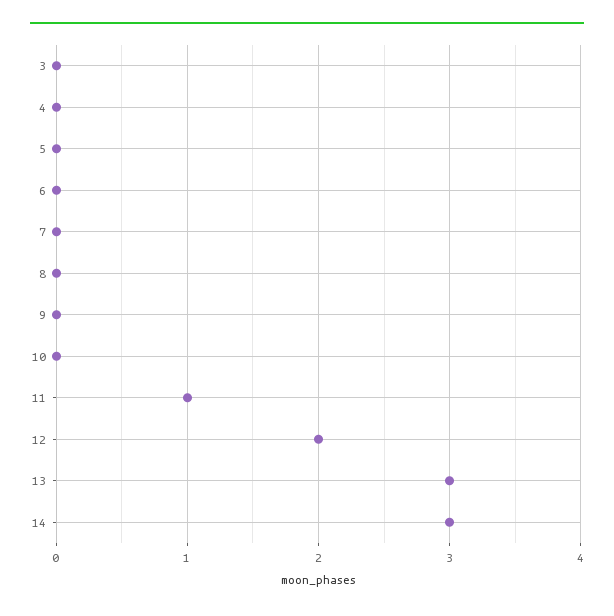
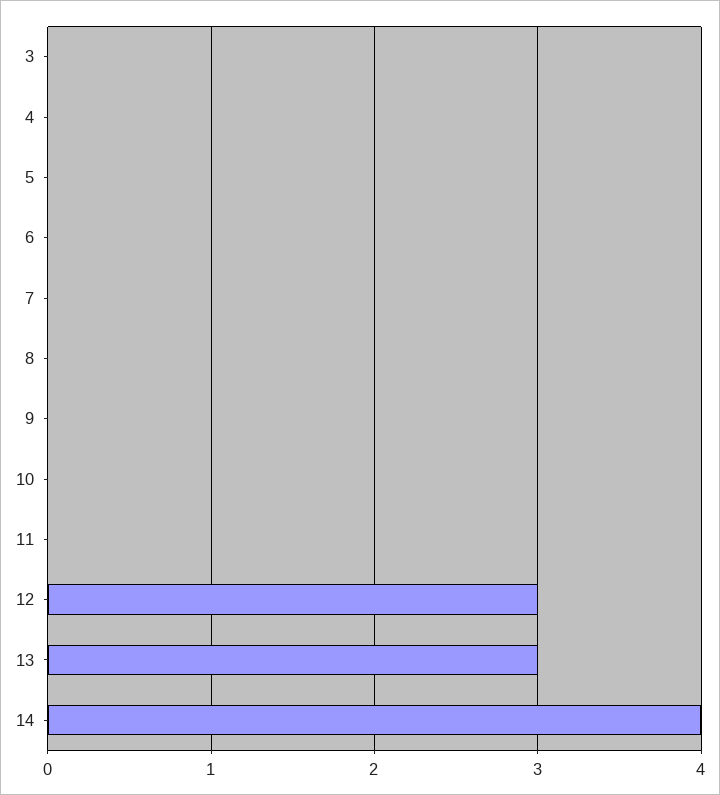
  {
    "3": 0,
    "4": 0,
    "5": 0,
    "6": 0,
    "7": 0,
    "8": 0,
    "9": 0,
    "10": 0,
-   "11": 1,
+   "11": 0,
-   "12": 2,
+   "12": 3,
    "13": 3,
-   "14": 3
+   "14": 4
  }

